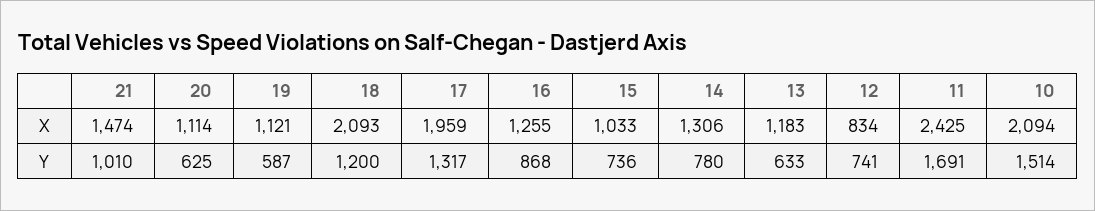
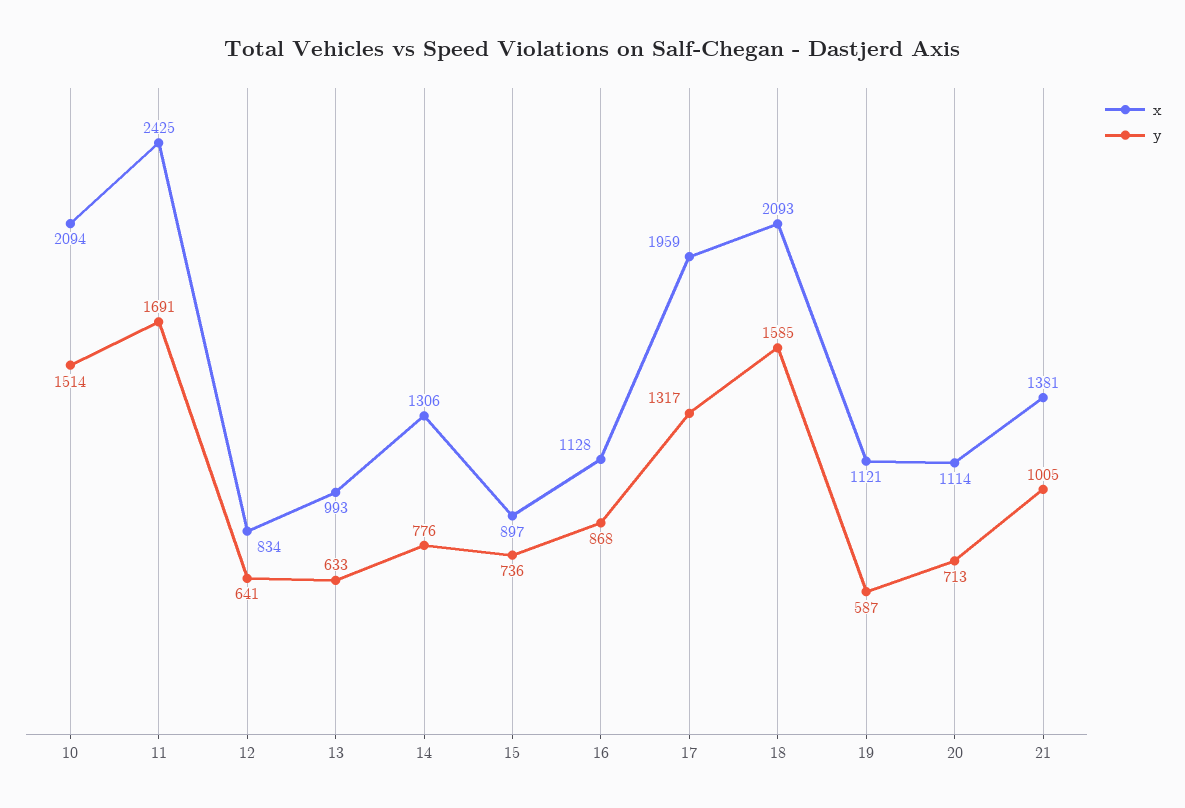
  {
    "X": {
-     "21": 1474,
+     "21": 1381,
      "20": 1114,
      "19": 1121,
      "18": 2093,
      "17": 1959,
-     "16": 1255,
+     "16": 1128,
-     "15": 1033,
+     "15": 897,
      "14": 1306,
-     "13": 1183,
+     "13": 993,
      "12": 834,
      "11": 2425,
      "10": 2094
    },
    "Y": {
-     "21": 1010,
+     "21": 1005,
-     "20": 625,
+     "20": 713,
      "19": 587,
-     "18": 1200,
+     "18": 1585,
      "17": 1317,
      "16": 868,
      "15": 736,
-     "14": 780,
+     "14": 776,
      "13": 633,
-     "12": 741,
+     "12": 641,
      "11": 1691,
      "10": 1514
    }
  }

